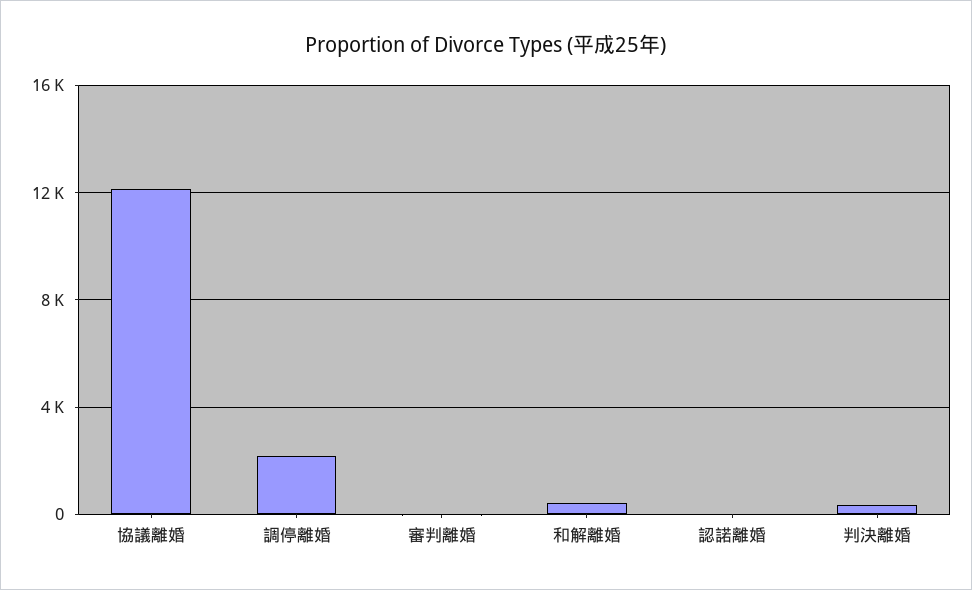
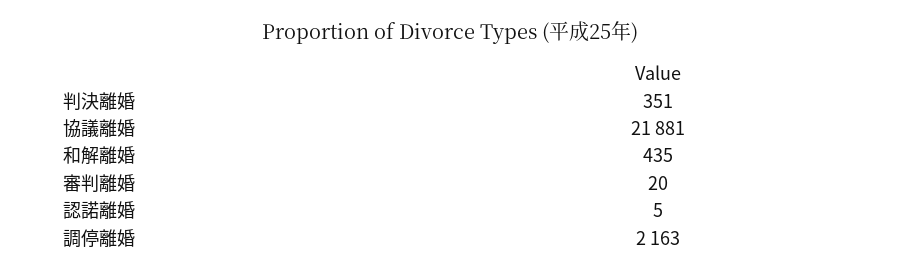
  {
-   "協議離婚": 12000,
+   "協議離婚": 21881,
    "調停離婚": 2163,
    "審判離婚": 20,
    "和解離婚": 435,
    "認諾離婚": 5,
    "判決離婚": 351
  }

